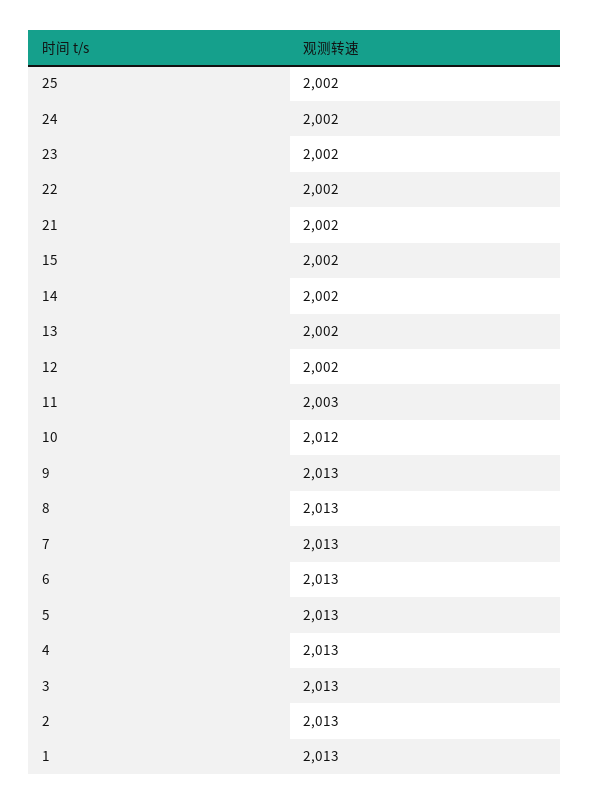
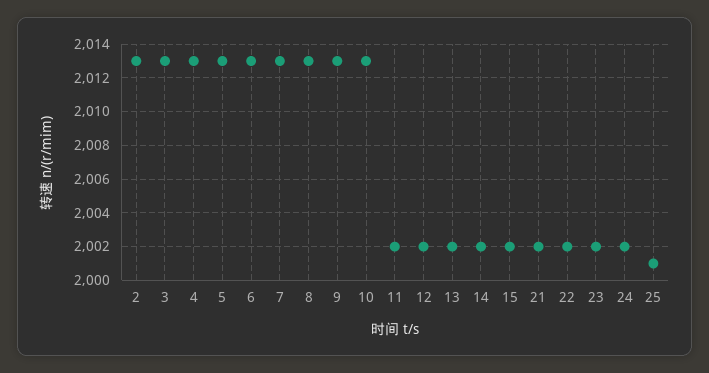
  {
-   "25": 2002,
+   "25": 2001,
    "24": 2002,
    "23": 2002,
    "22": 2002,
    "21": 2002,
    "15": 2002,
    "14": 2002,
    "13": 2002,
    "12": 2002,
-   "11": 2003,
+   "11": 2002,
-   "10": 2012,
+   "10": 2013,
    "9": 2013,
    "8": 2013,
    "7": 2013,
    "6": 2013,
    "5": 2013,
    "4": 2013,
    "3": 2013,
-   "2": 2013,
+   "2": 2013
-   "1": 2013
  }

